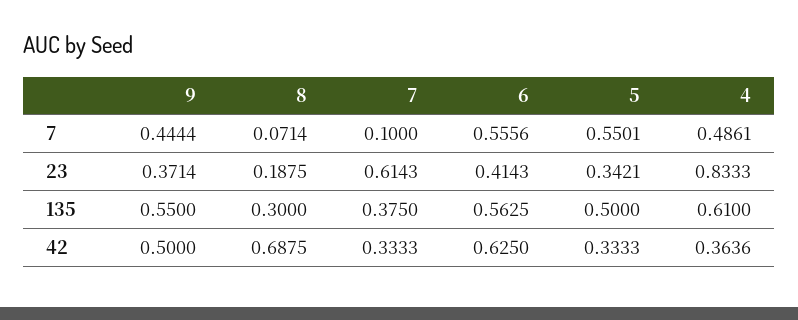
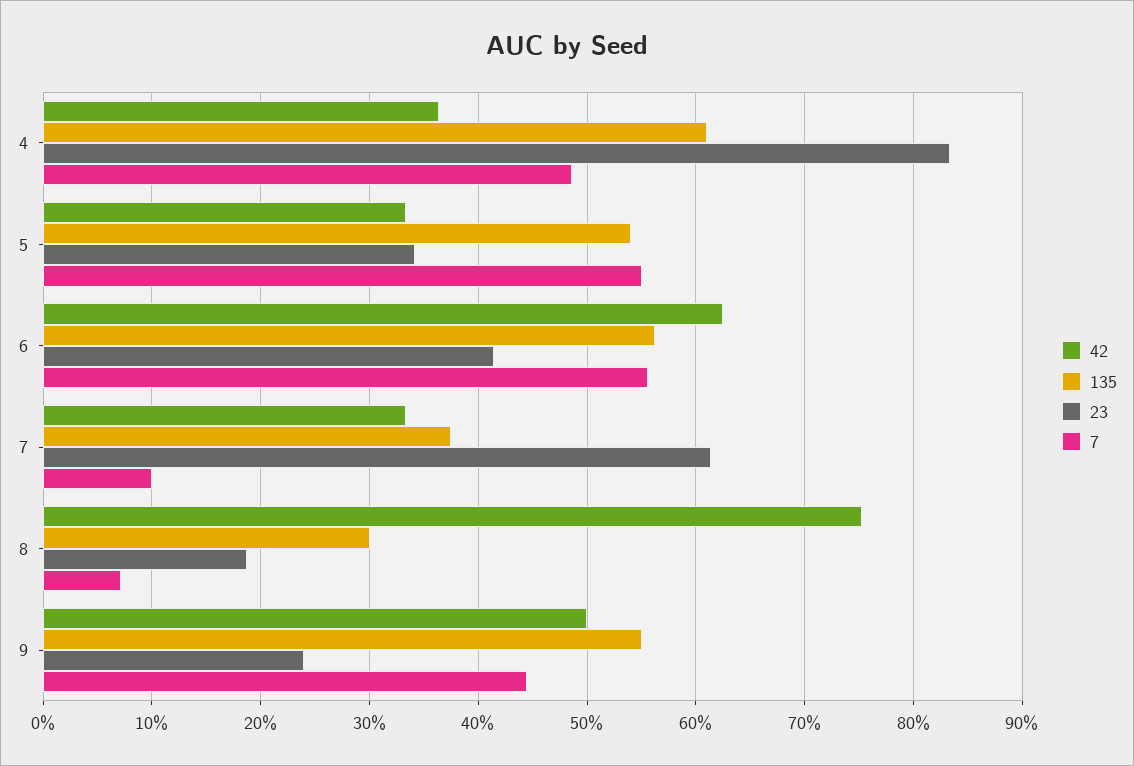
  {
    "7": {
      "9": 0.4444,
      "8": 0.0714,
      "7": 0.1,
      "6": 0.5556,
      "5": 0.5501,
      "4": 0.4861
    },
    "23": {
-     "9": 0.3714,
+     "9": 0.24,
      "8": 0.1875,
      "7": 0.6143,
      "6": 0.4143,
      "5": 0.3421,
      "4": 0.8333
    },
    "135": {
      "9": 0.55,
      "8": 0.3,
      "7": 0.375,
      "6": 0.5625,
-     "5": 0.5,
+     "5": 0.54,
      "4": 0.61
    },
    "42": {
      "9": 0.5,
-     "8": 0.6875,
+     "8": 0.75,
      "7": 0.3333,
      "6": 0.625,
      "5": 0.3333,
      "4": 0.3636
    }
  }

